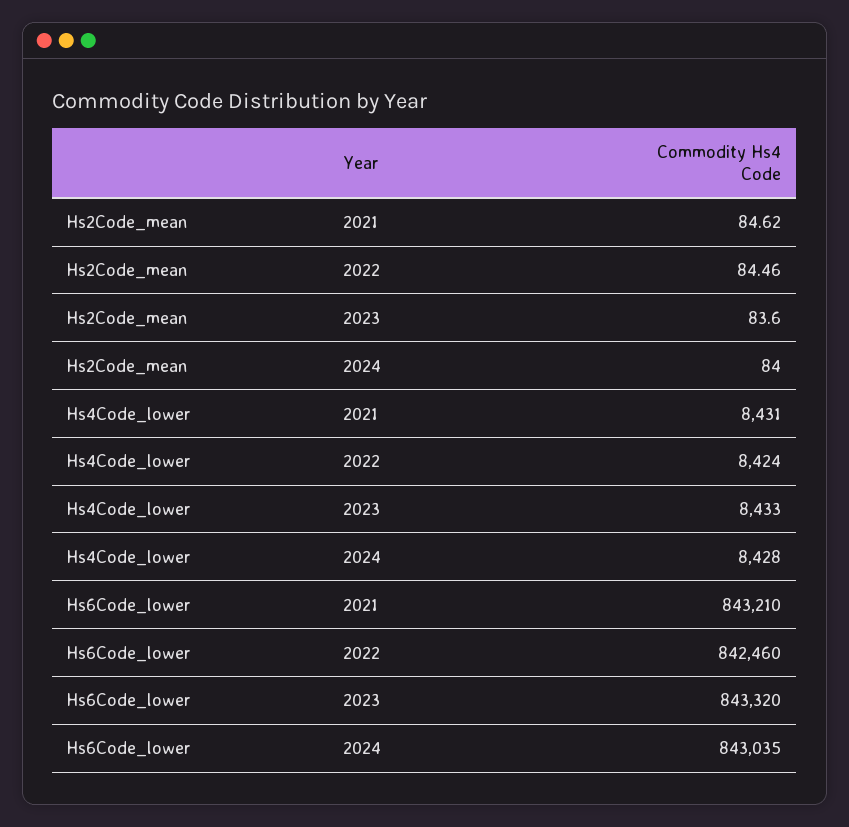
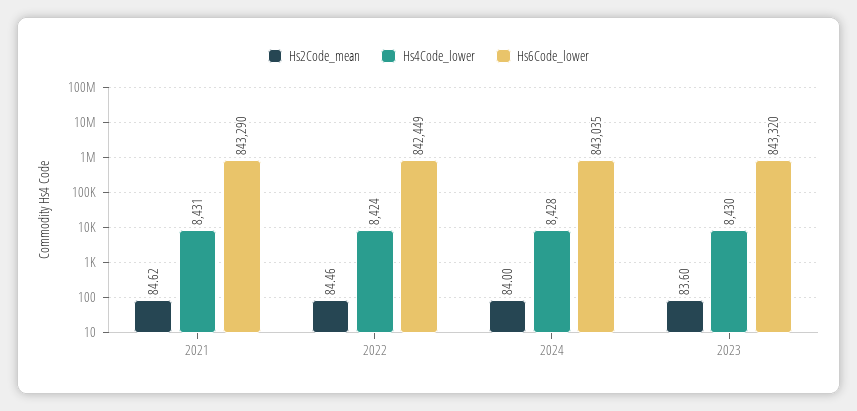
  {
    "Hs2Code_mean": {
      "2021": 84.62,
      "2022": 84.46,
      "2023": 83.6,
      "2024": 84
    },
    "Hs4Code_lower": {
      "2021": 8431,
      "2022": 8424,
-     "2023": 8433,
+     "2023": 8430,
      "2024": 8428
    },
    "Hs6Code_lower": {
-     "2021": 843210,
+     "2021": 843290,
-     "2022": 842460,
+     "2022": 842449,
      "2023": 843320,
      "2024": 843035
    }
  }

